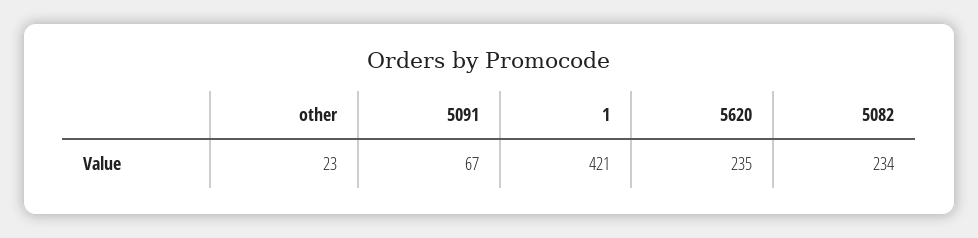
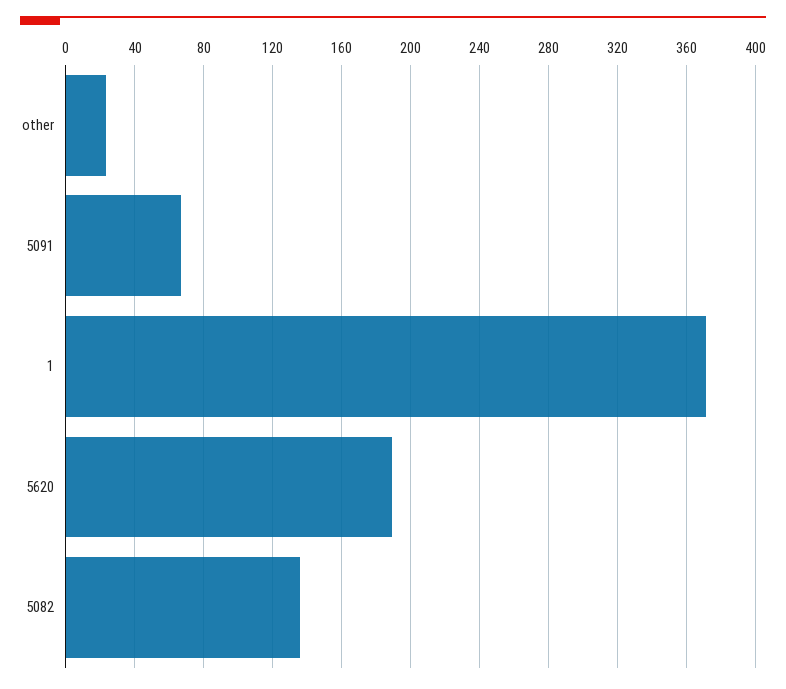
  {
    "other": 23,
    "5091": 67,
-   "1": 421,
+   "1": 370,
-   "5620": 235,
+   "5620": 190,
-   "5082": 234
+   "5082": 135
  }

